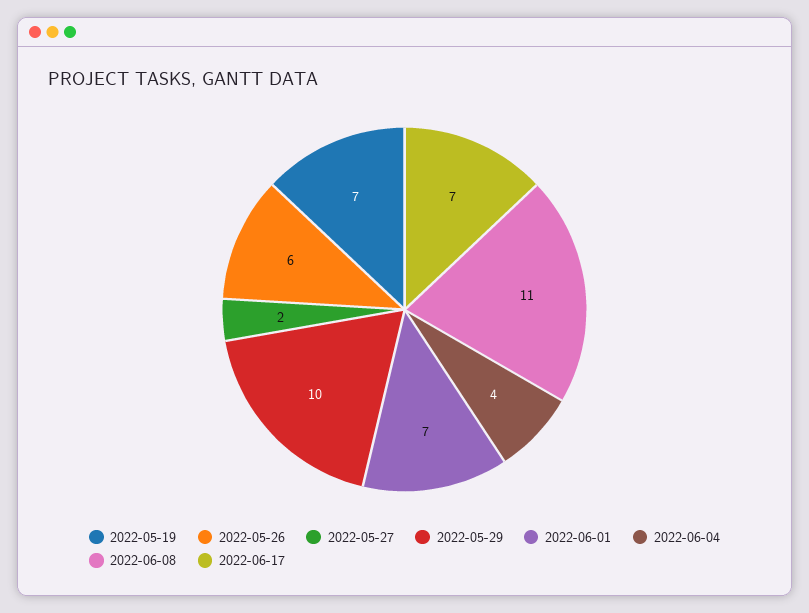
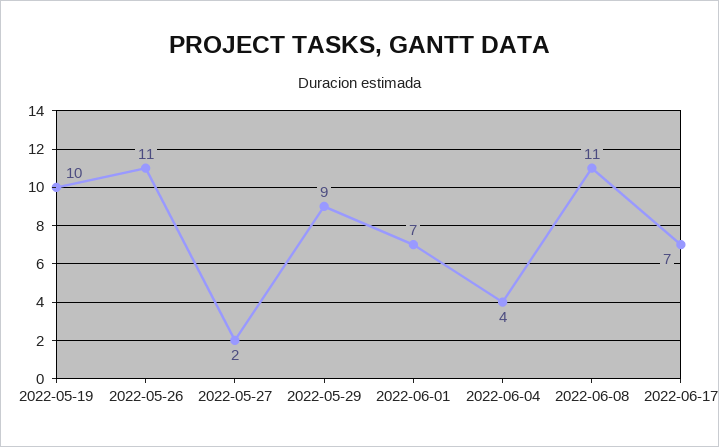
  {
-   "2022-05-19": 7,
+   "2022-05-19": 10,
-   "2022-05-26": 6,
+   "2022-05-26": 11,
    "2022-05-27": 2,
-   "2022-05-29": 10,
+   "2022-05-29": 9,
    "2022-06-01": 7,
    "2022-06-04": 4,
    "2022-06-08": 11,
    "2022-06-17": 7
  }

